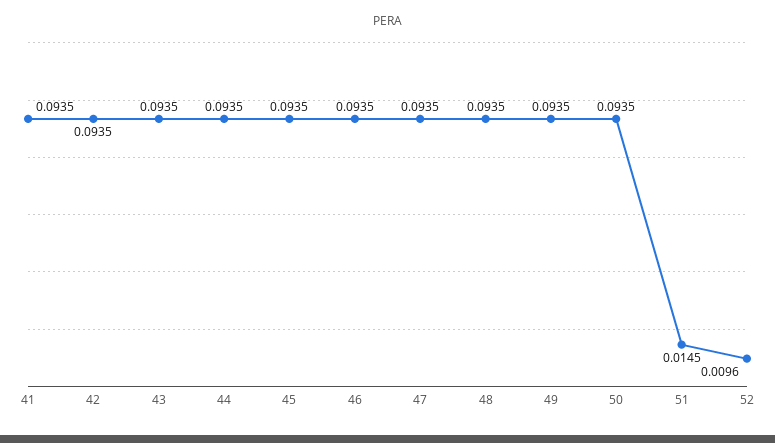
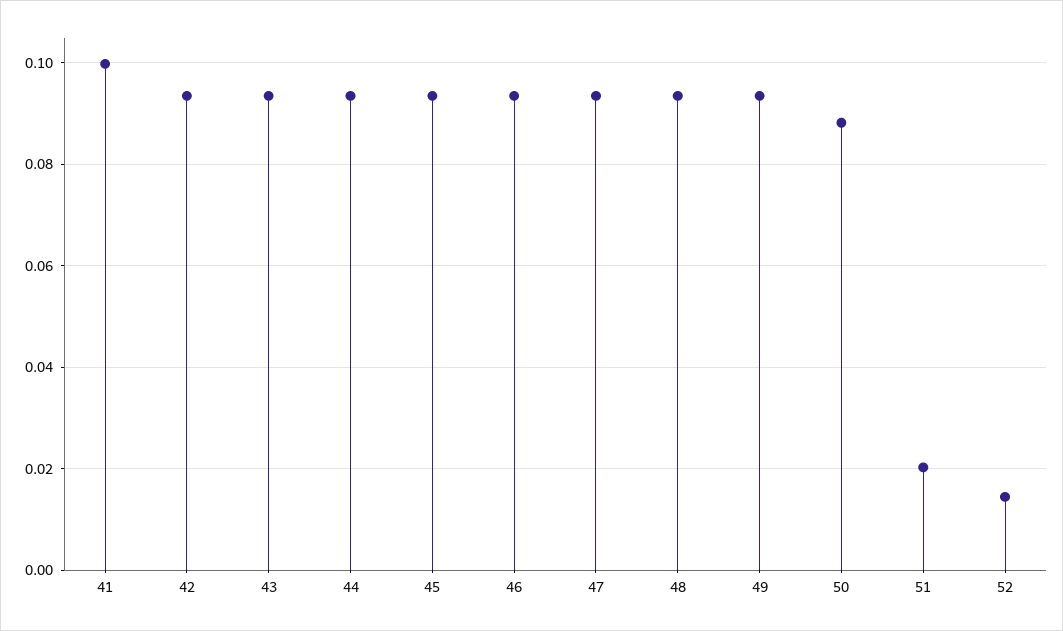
  {
-   "41": 0.0935,
+   "41": 0.1,
    "42": 0.0935,
    "43": 0.0935,
    "44": 0.0935,
    "45": 0.0935,
    "46": 0.0935,
    "47": 0.0935,
    "48": 0.0935,
    "49": 0.0935,
-   "50": 0.0935,
+   "50": 0.088,
-   "51": 0.0145,
+   "51": 0.02,
-   "52": 0.0096
+   "52": 0.014
  }

